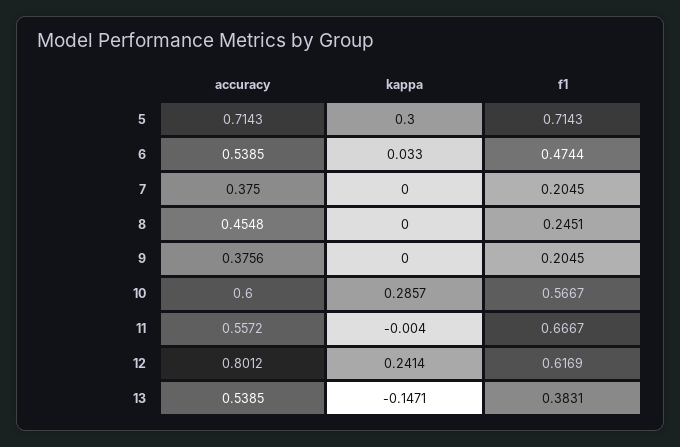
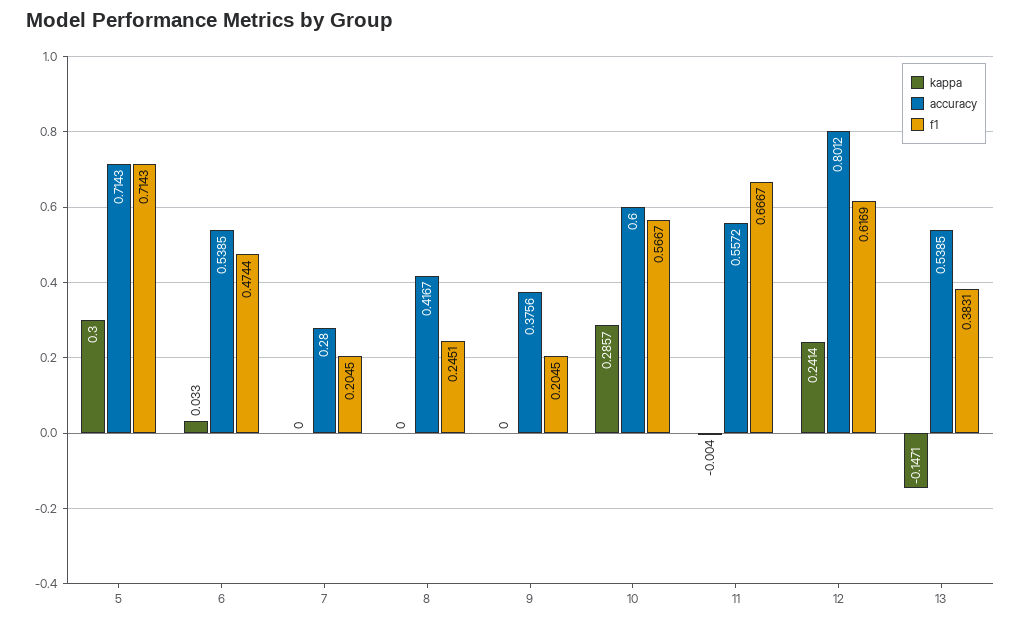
  {
    "accuracy": {
      "5": 0.7143,
      "6": 0.5385,
-     "7": 0.375,
+     "7": 0.28,
-     "8": 0.4548,
+     "8": 0.4167,
      "9": 0.3756,
      "10": 0.6,
      "11": 0.5572,
      "12": 0.8012,
      "13": 0.5385
    },
    "kappa": {
      "5": 0.3,
      "6": 0.033,
      "7": 0,
      "8": 0,
      "9": 0,
      "10": 0.2857,
      "11": -0.004,
      "12": 0.2414,
      "13": -0.1471
    },
    "f1": {
      "5": 0.7143,
      "6": 0.4744,
      "7": 0.2045,
      "8": 0.2451,
      "9": 0.2045,
      "10": 0.5667,
      "11": 0.6667,
      "12": 0.6169,
      "13": 0.3831
    }
  }

